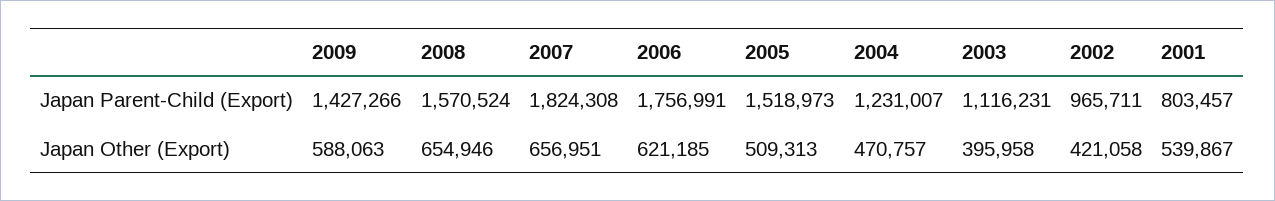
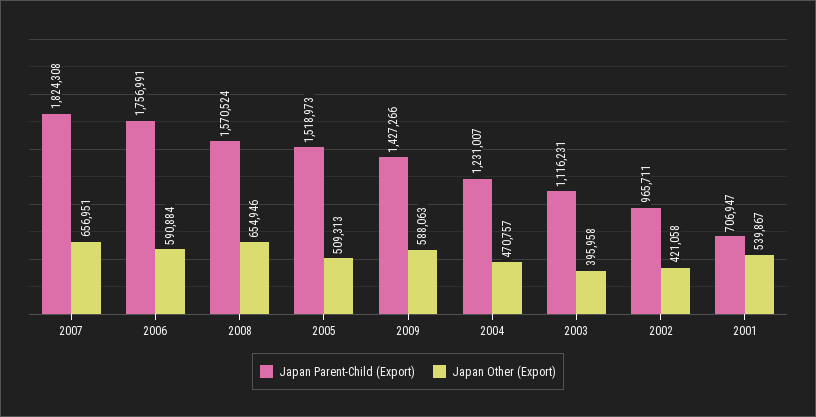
  {
    "Japan Parent-Child (Export)": {
      "2009": 1427266,
      "2008": 1570524,
      "2007": 1824308,
      "2006": 1756991,
      "2005": 1518973,
      "2004": 1231007,
      "2003": 1116231,
      "2002": 965711,
-     "2001": 803457
+     "2001": 706947
    },
    "Japan Other (Export)": {
      "2009": 588063,
      "2008": 654946,
      "2007": 656951,
-     "2006": 621185,
+     "2006": 590884,
      "2005": 509313,
      "2004": 470757,
      "2003": 395958,
      "2002": 421058,
      "2001": 539867
    }
  }

